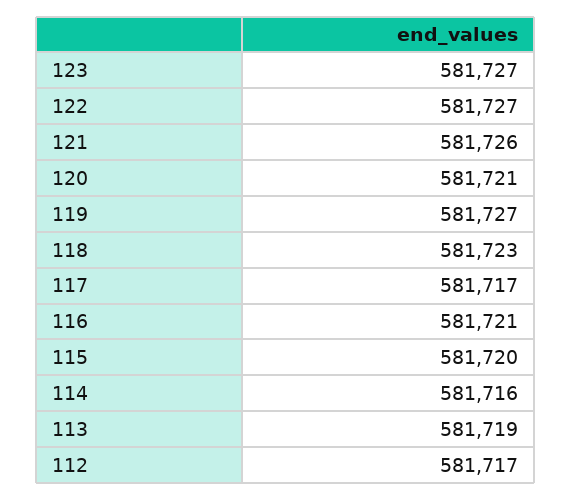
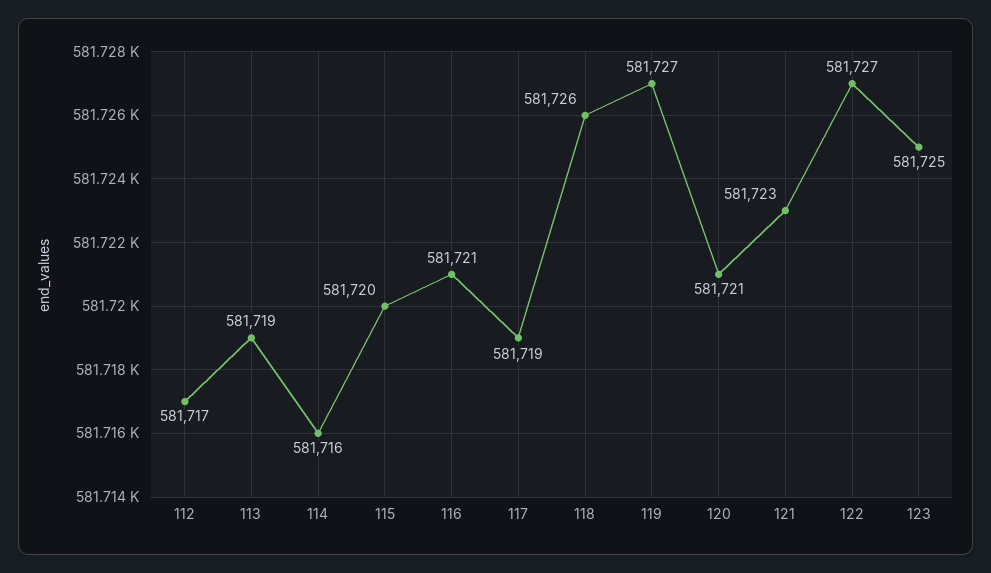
  {
-   "123": 581727,
+   "123": 581725,
    "122": 581727,
-   "121": 581726,
+   "121": 581723,
    "120": 581721,
    "119": 581727,
-   "118": 581723,
+   "118": 581726,
-   "117": 581717,
+   "117": 581719,
    "116": 581721,
    "115": 581720,
    "114": 581716,
    "113": 581719,
    "112": 581717
  }

